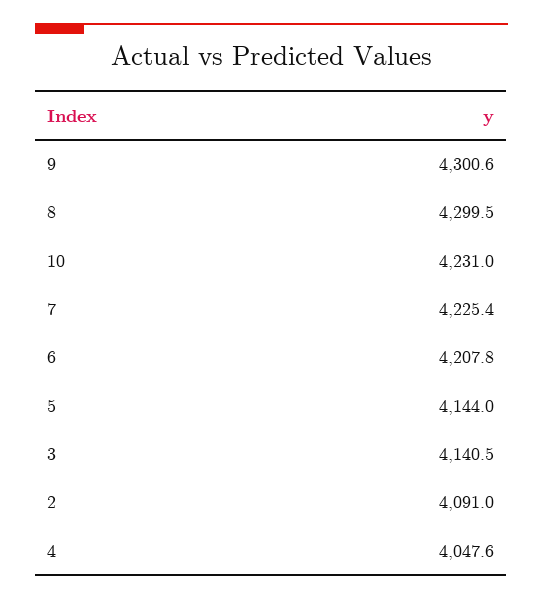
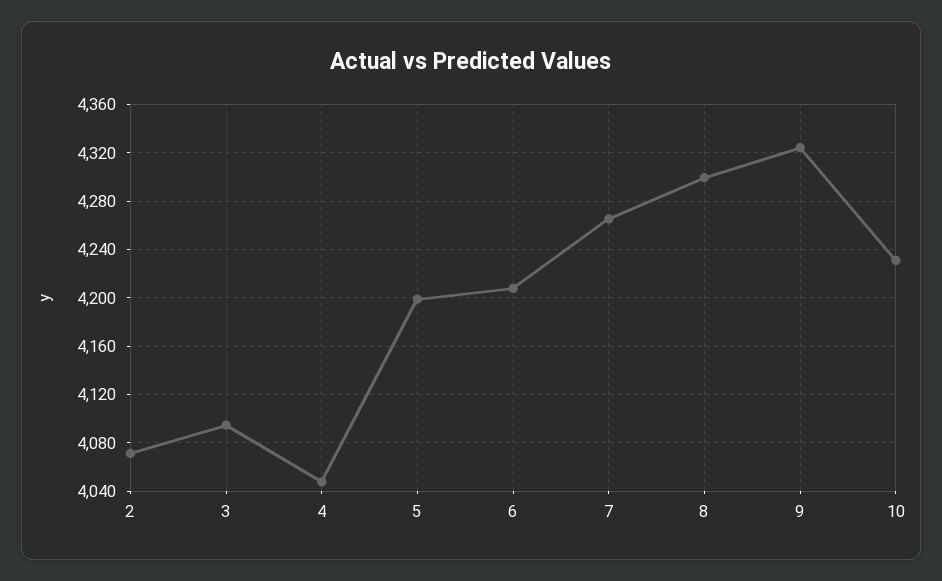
  {
-   "9": 4300.6,
+   "9": 4325,
    "8": 4299.5,
    "10": 4231,
-   "7": 4225.4,
+   "7": 4265,
    "6": 4207.8,
-   "5": 4144,
+   "5": 4200,
-   "3": 4140.5,
+   "3": 4095,
-   "2": 4091,
+   "2": 4070,
    "4": 4047.6
  }

